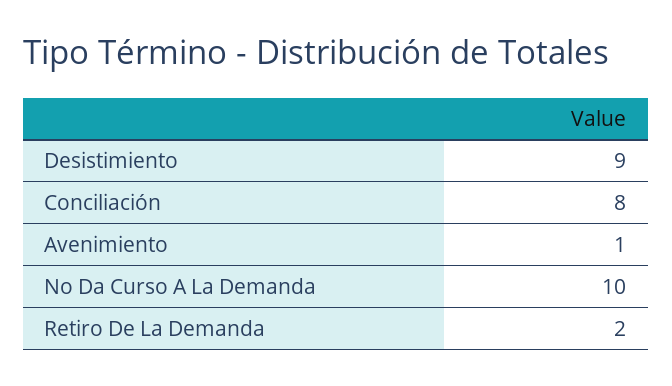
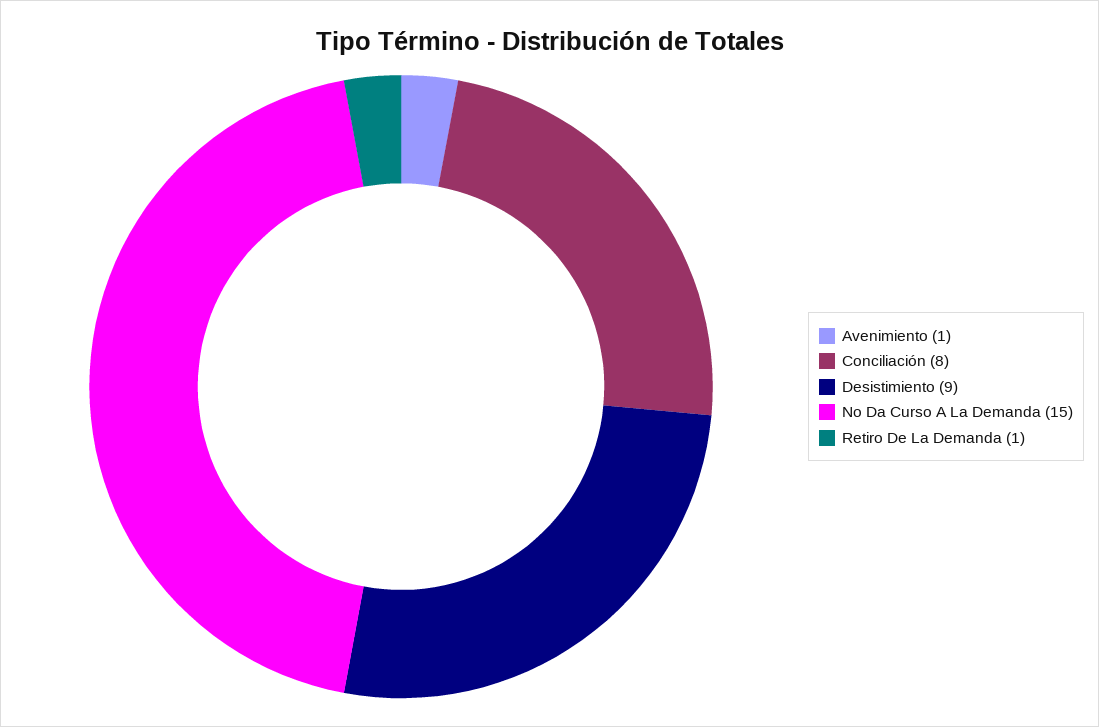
  {
    "Desistimiento": 9,
    "Conciliación": 8,
    "Avenimiento": 1,
-   "No Da Curso A La Demanda": 10,
+   "No Da Curso A La Demanda": 15,
-   "Retiro De La Demanda": 2
+   "Retiro De La Demanda": 1
  }

